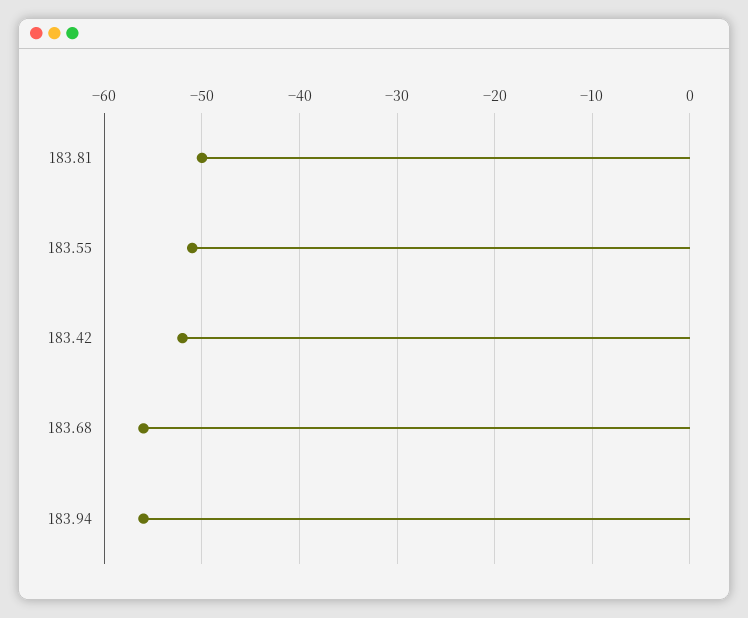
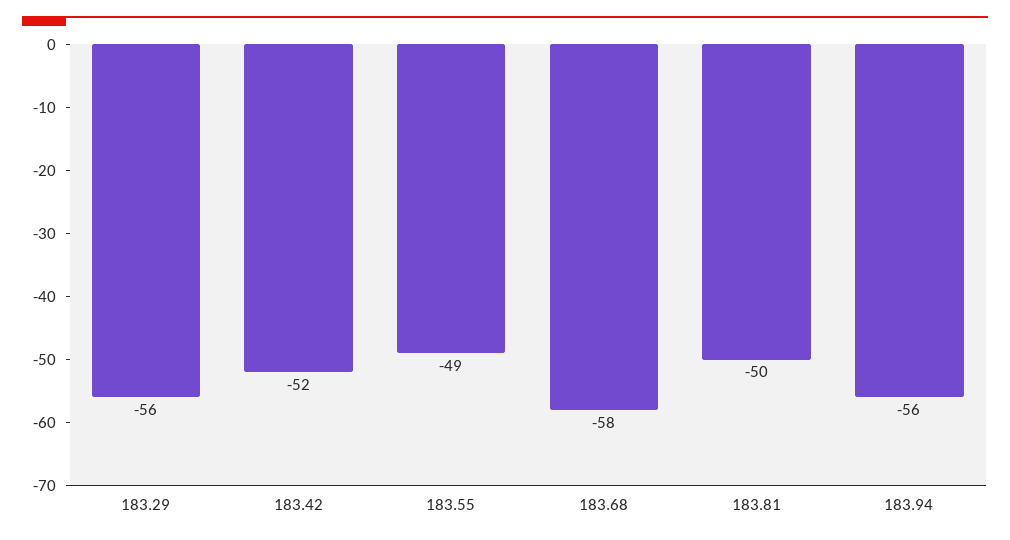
  {
    "183.81": -50,
-   "183.55": -51,
+   "183.55": -49,
    "183.42": -52,
-   "183.68": -56,
+   "183.68": -58,
-   "183.94": -56
+   "183.94": -56,
+   "183.29": -56
  }

